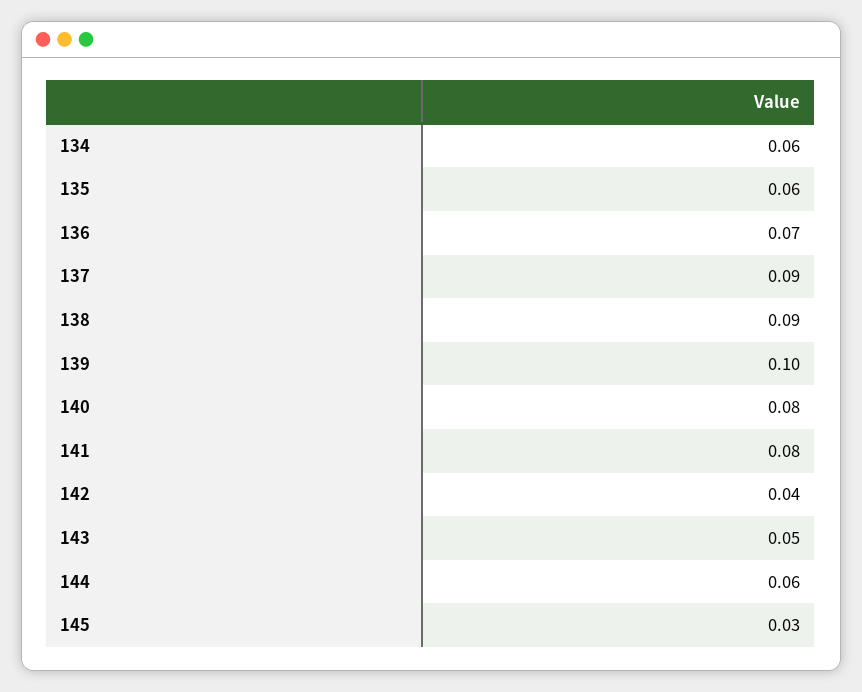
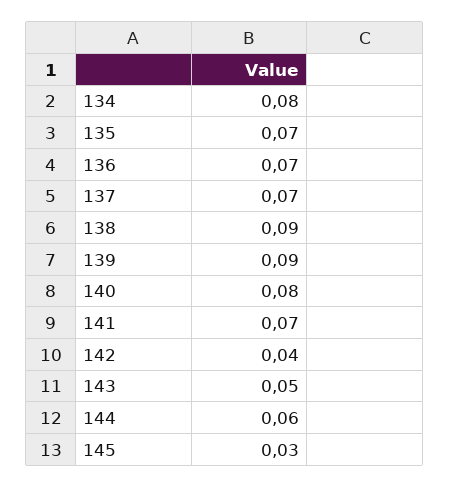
  {
-   "134": 0.06,
+   "134": 0.08,
-   "135": 0.06,
+   "135": 0.07,
    "136": 0.07,
-   "137": 0.09,
+   "137": 0.07,
    "138": 0.09,
-   "139": 0.1,
+   "139": 0.09,
    "140": 0.08,
-   "141": 0.08,
+   "141": 0.07,
    "142": 0.04,
    "143": 0.05,
    "144": 0.06,
    "145": 0.03
  }

